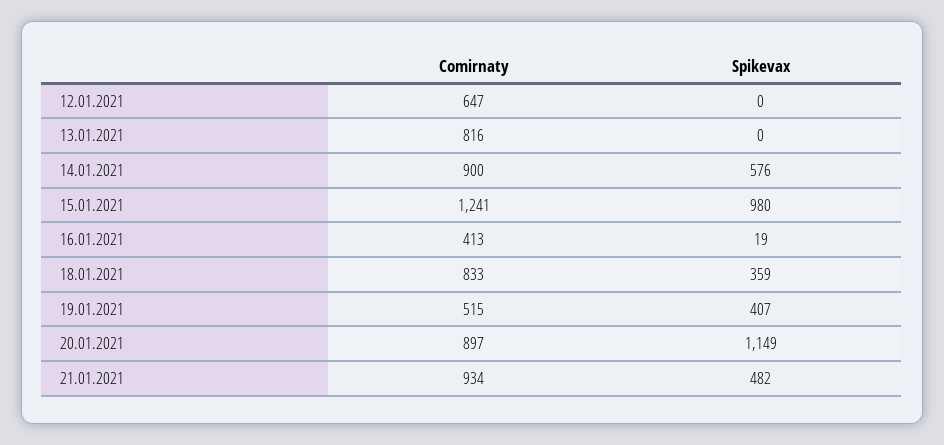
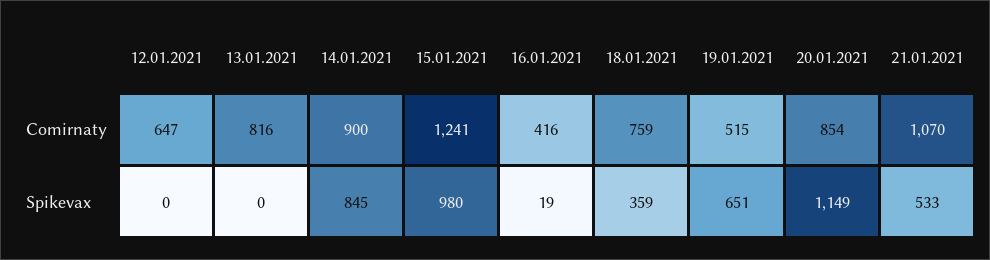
  {
    "Comirnaty": {
      "12.01.2021": 647,
      "13.01.2021": 816,
      "14.01.2021": 900,
      "15.01.2021": 1241,
-     "16.01.2021": 413,
+     "16.01.2021": 416,
-     "18.01.2021": 833,
+     "18.01.2021": 759,
      "19.01.2021": 515,
-     "20.01.2021": 897,
+     "20.01.2021": 854,
-     "21.01.2021": 934
+     "21.01.2021": 1070
    },
    "Spikevax": {
      "12.01.2021": 0,
      "13.01.2021": 0,
-     "14.01.2021": 576,
+     "14.01.2021": 845,
      "15.01.2021": 980,
      "16.01.2021": 19,
      "18.01.2021": 359,
-     "19.01.2021": 407,
+     "19.01.2021": 651,
      "20.01.2021": 1149,
-     "21.01.2021": 482
+     "21.01.2021": 533
    }
  }

